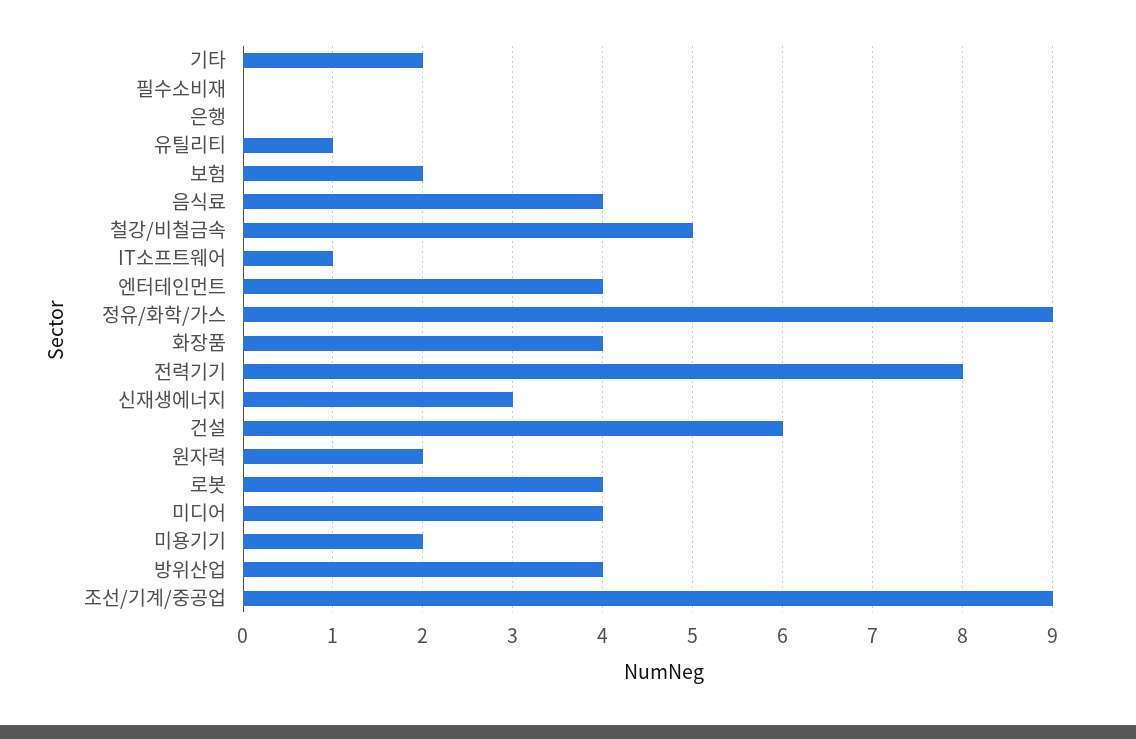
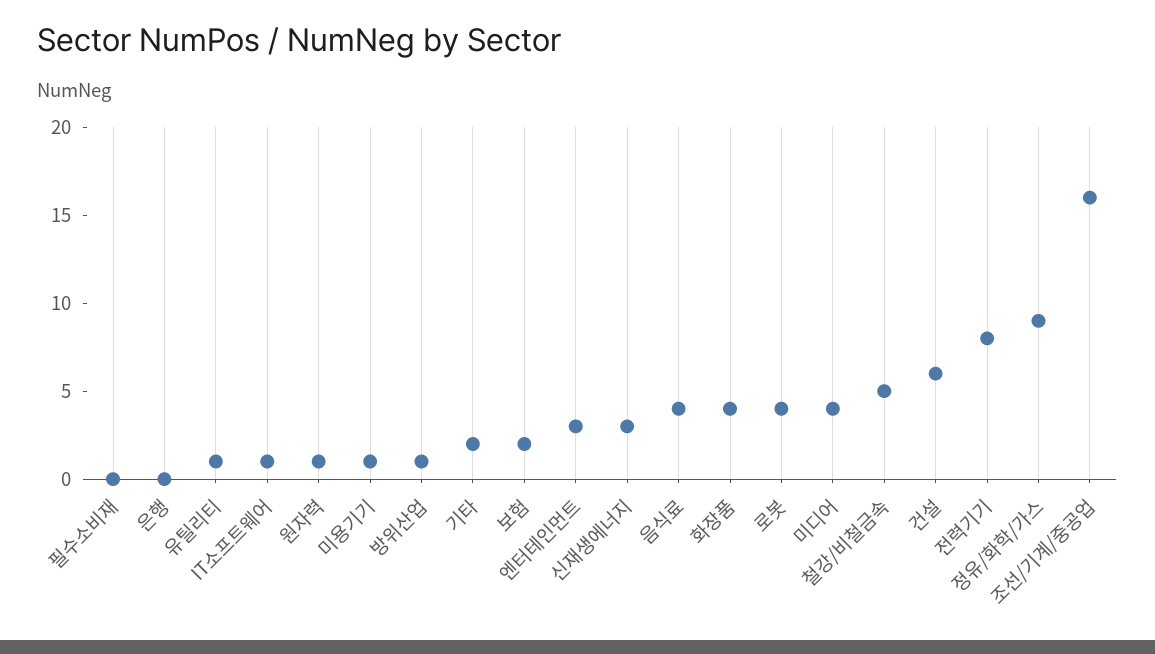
  {
    "기타": 2,
    "필수소비재": 0,
    "은행": 0,
    "유틸리티": 1,
    "보험": 2,
    "음식료": 4,
    "철강/비철금속": 5,
    "IT소프트웨어": 1,
-   "엔터테인먼트": 4,
+   "엔터테인먼트": 3,
    "정유/화학/가스": 9,
    "화장품": 4,
    "전력기기": 8,
    "신재생에너지": 3,
    "건설": 6,
-   "원자력": 2,
+   "원자력": 1,
    "로봇": 4,
    "미디어": 4,
-   "미용기기": 2,
+   "미용기기": 1,
-   "방위산업": 4,
+   "방위산업": 1,
-   "조선/기계/중공업": 9
+   "조선/기계/중공업": 16
  }

